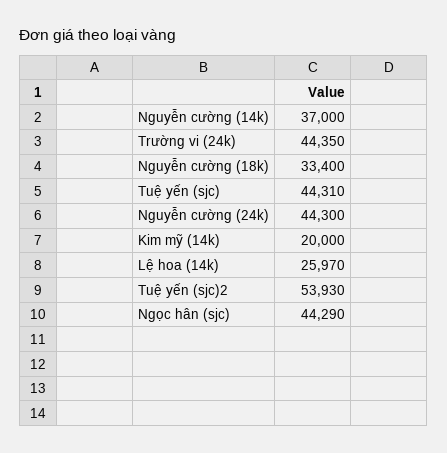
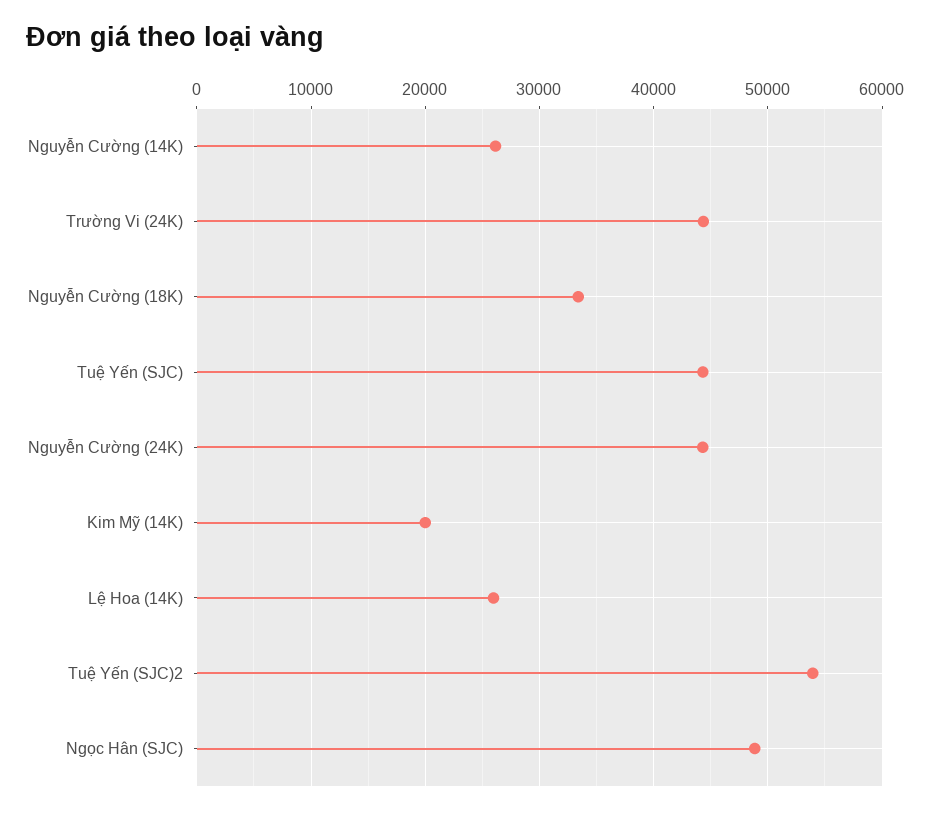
  {
-   "Nguyễn cường (14k)": 37000,
+   "Nguyễn cường (14k)": 26000,
    "Trường vi (24k)": 44350,
    "Nguyễn cường (18k)": 33400,
    "Tuệ yến (sjc)": 44310,
    "Nguyễn cường (24k)": 44300,
    "Kim mỹ (14k)": 20000,
    "Lệ hoa (14k)": 25970,
    "Tuệ yến (sjc)2": 53930,
-   "Ngọc hân (sjc)": 44290
+   "Ngọc hân (sjc)": 49000
  }

